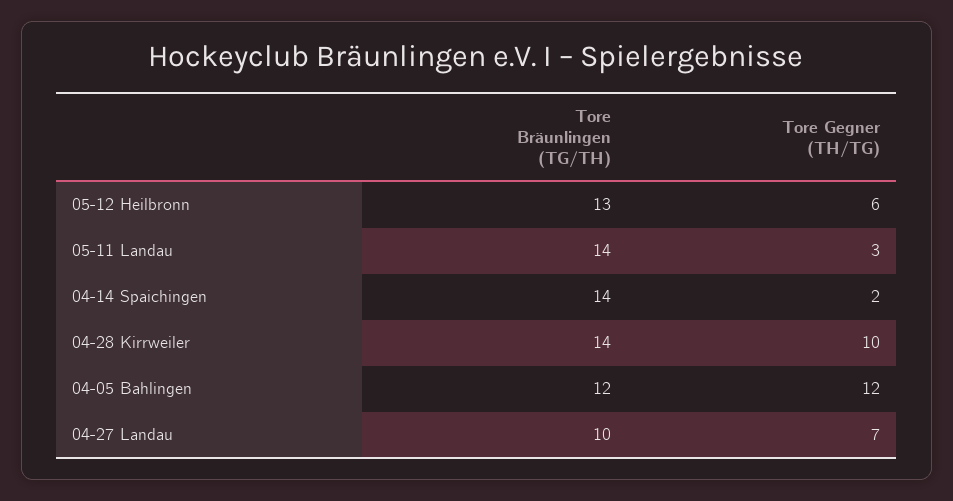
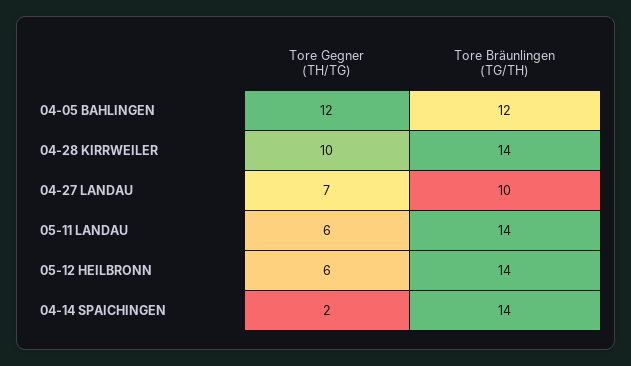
  {
    "Tore Bräunlingen (TG/TH)": {
-     "05-12 Heilbronn": 13,
+     "05-12 Heilbronn": 14,
      "05-11 Landau": 14,
      "04-14 Spaichingen": 14,
      "04-28 Kirrweiler": 14,
      "04-05 Bahlingen": 12,
      "04-27 Landau": 10
    },
    "Tore Gegner (TH/TG)": {
      "05-12 Heilbronn": 6,
-     "05-11 Landau": 3,
+     "05-11 Landau": 6,
      "04-14 Spaichingen": 2,
      "04-28 Kirrweiler": 10,
      "04-05 Bahlingen": 12,
      "04-27 Landau": 7
    }
  }

